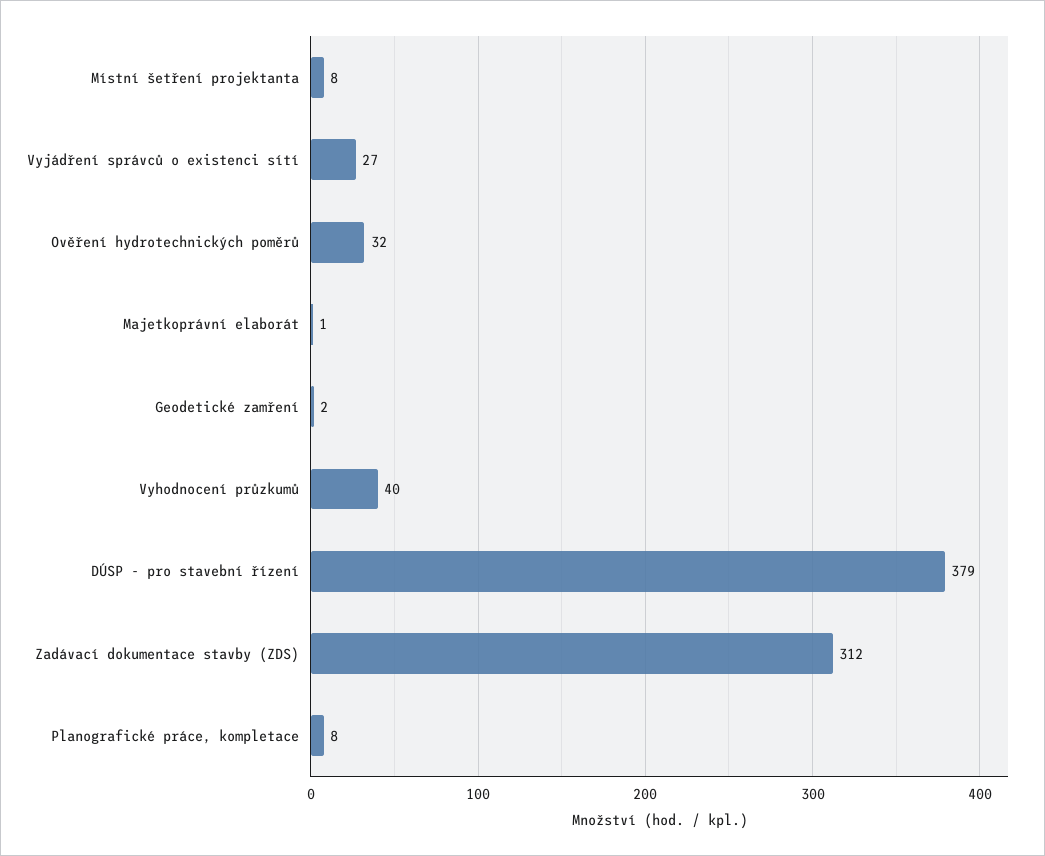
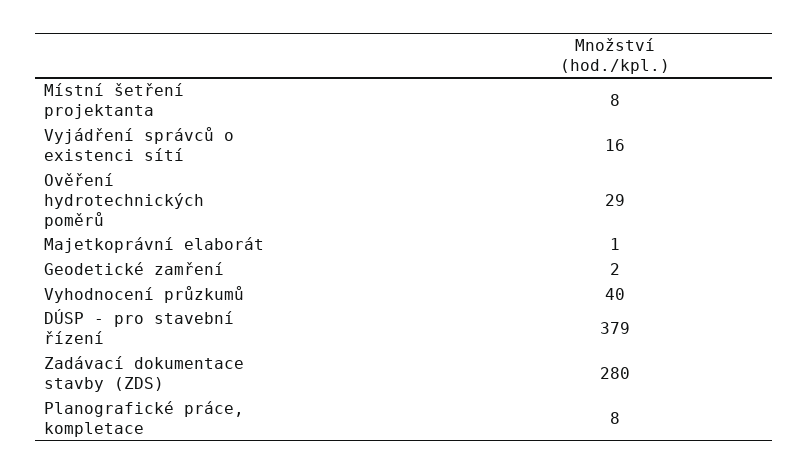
  {
    "Místní šetření projektanta": 8,
-   "Vyjádření správců o existenci sítí": 27,
+   "Vyjádření správců o existenci sítí": 16,
-   "Ověření hydrotechnických poměrů": 32,
+   "Ověření hydrotechnických poměrů": 29,
    "Majetkoprávní elaborát": 1,
    "Geodetické zamření": 2,
    "Vyhodnocení průzkumů": 40,
    "DÚSP - pro stavební řízení": 379,
-   "Zadávací dokumentace stavby (ZDS)": 312,
+   "Zadávací dokumentace stavby (ZDS)": 280,
    "Planografické práce, kompletace": 8
  }

